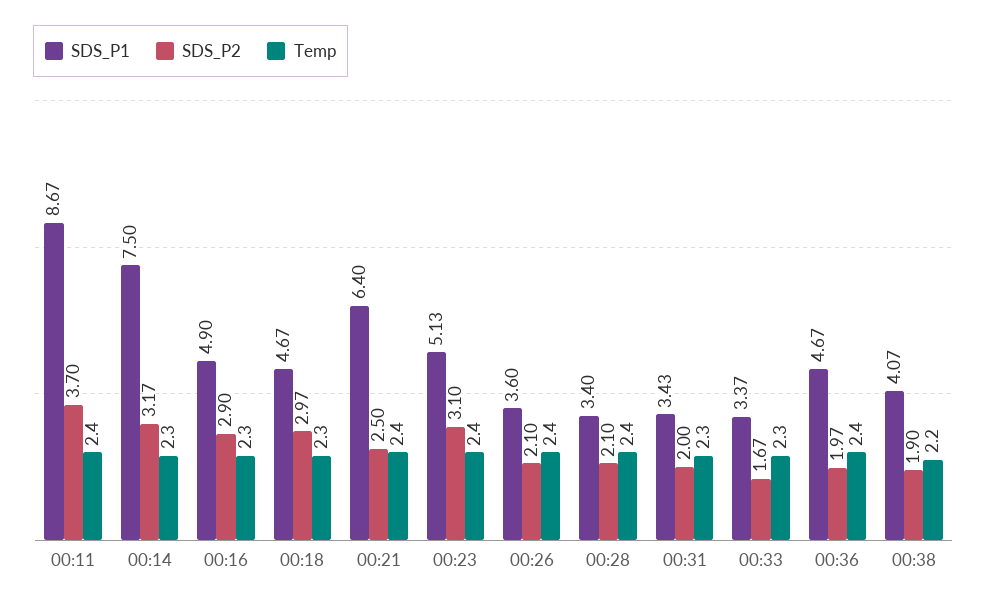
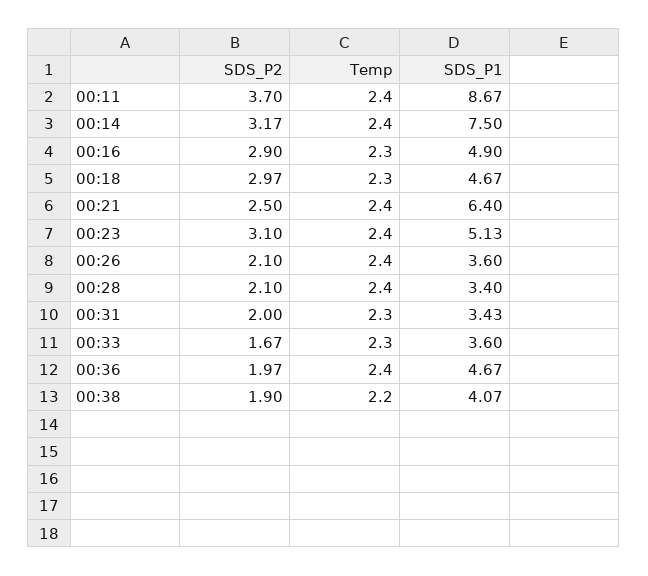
  {
    "SDS_P1": {
      "00:11": 8.67,
      "00:14": 7.5,
      "00:16": 4.9,
      "00:18": 4.67,
      "00:21": 6.4,
      "00:23": 5.13,
      "00:26": 3.6,
      "00:28": 3.4,
      "00:31": 3.43,
-     "00:33": 3.37,
+     "00:33": 3.6,
      "00:36": 4.67,
      "00:38": 4.07
    },
    "SDS_P2": {
      "00:11": 3.7,
      "00:14": 3.17,
      "00:16": 2.9,
      "00:18": 2.97,
      "00:21": 2.5,
      "00:23": 3.1,
      "00:26": 2.1,
      "00:28": 2.1,
      "00:31": 2,
      "00:33": 1.67,
      "00:36": 1.97,
      "00:38": 1.9
    },
    "Temp": {
      "00:11": 2.4,
-     "00:14": 2.3,
+     "00:14": 2.4,
      "00:16": 2.3,
      "00:18": 2.3,
      "00:21": 2.4,
      "00:23": 2.4,
      "00:26": 2.4,
      "00:28": 2.4,
      "00:31": 2.3,
      "00:33": 2.3,
      "00:36": 2.4,
      "00:38": 2.2
    }
  }

